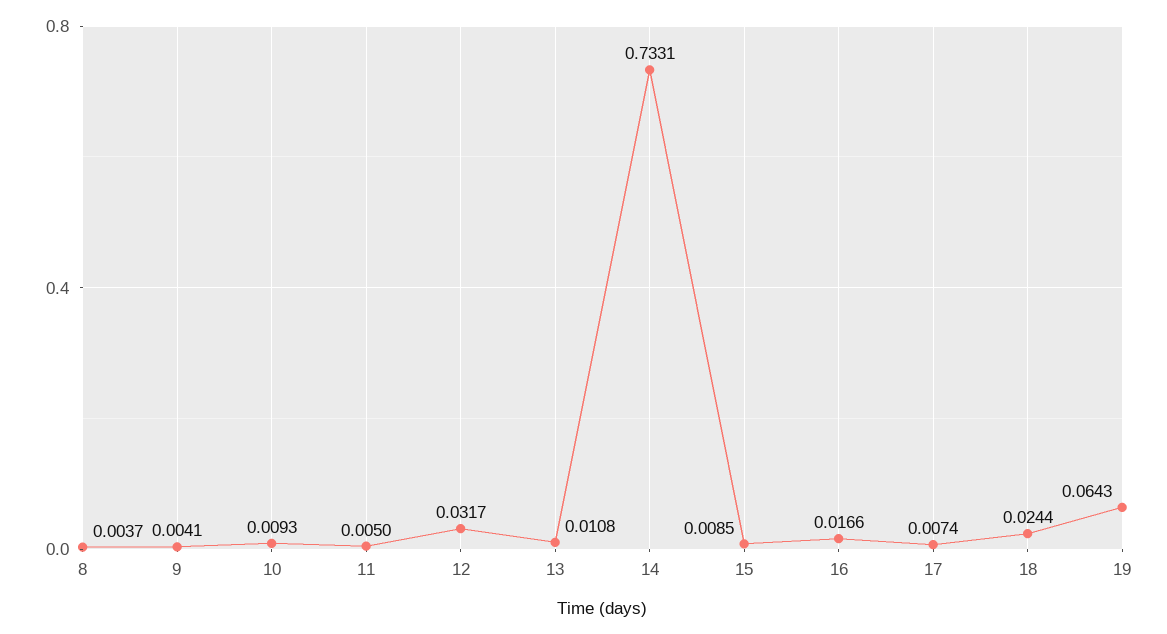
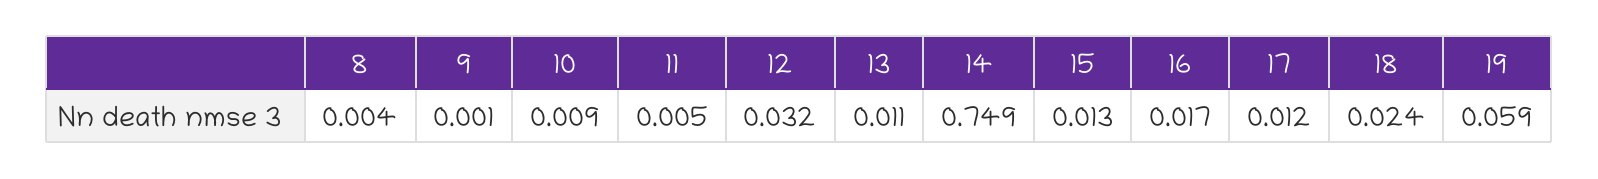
  {
    "8": 0.0037,
-   "9": 0.0041,
+   "9": 0.001,
    "10": 0.0093,
    "11": 0.005,
    "12": 0.0317,
    "13": 0.0108,
-   "14": 0.7331,
+   "14": 0.749,
-   "15": 0.0085,
+   "15": 0.013,
    "16": 0.0166,
-   "17": 0.0074,
+   "17": 0.012,
    "18": 0.0244,
-   "19": 0.0643
+   "19": 0.059
  }

